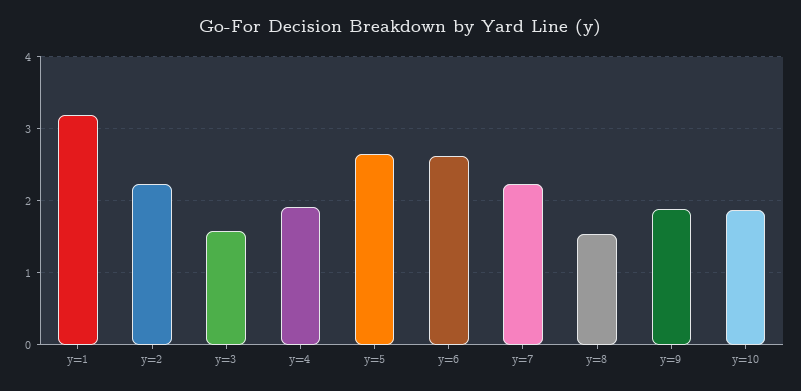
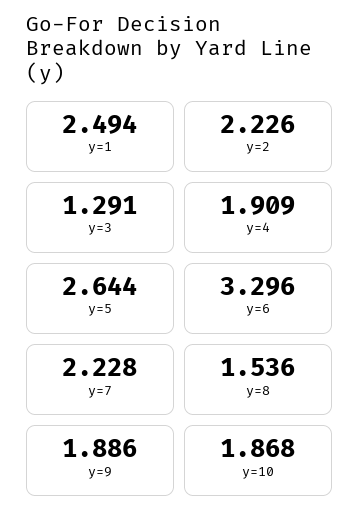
  {
-   "y=1": 3.2,
+   "y=1": 2.494,
    "y=2": 2.226,
-   "y=3": 1.6,
+   "y=3": 1.291,
    "y=4": 1.909,
    "y=5": 2.644,
-   "y=6": 2.6,
+   "y=6": 3.296,
    "y=7": 2.228,
    "y=8": 1.536,
    "y=9": 1.886,
    "y=10": 1.868
  }

